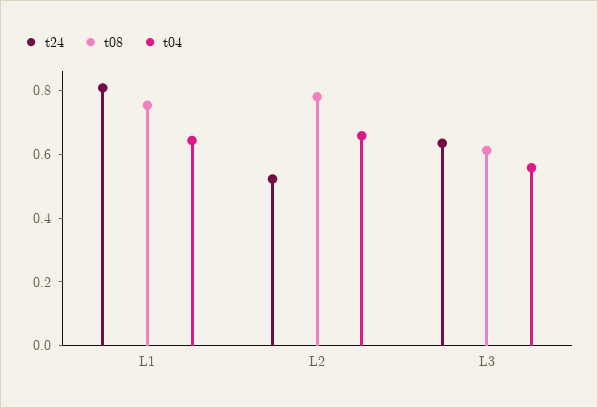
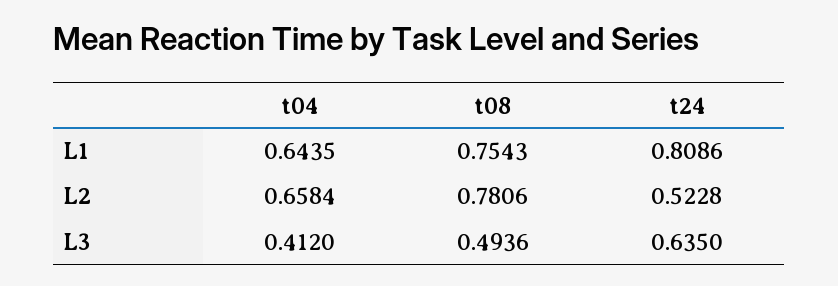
  {
    "t24": {
      "L1": 0.8086,
      "L2": 0.5228,
      "L3": 0.635
    },
    "t08": {
      "L1": 0.7543,
      "L2": 0.7806,
-     "L3": 0.6
+     "L3": 0.4936
    },
    "t04": {
      "L1": 0.6435,
      "L2": 0.6584,
-     "L3": 0.55
+     "L3": 0.412
    }
  }

